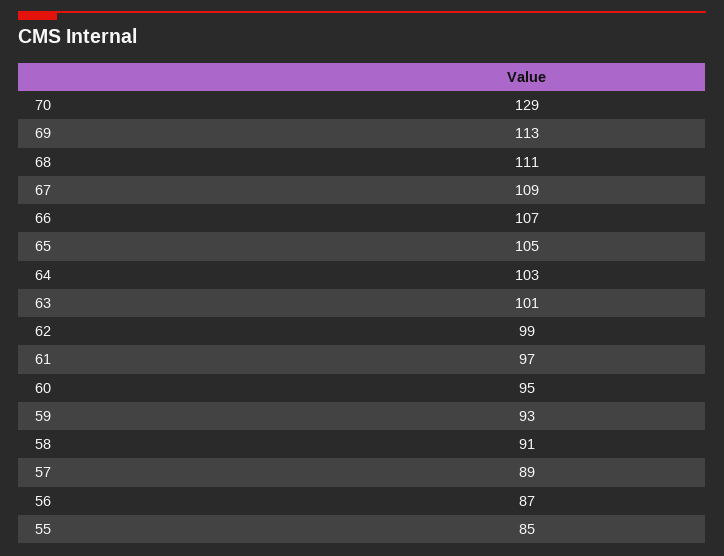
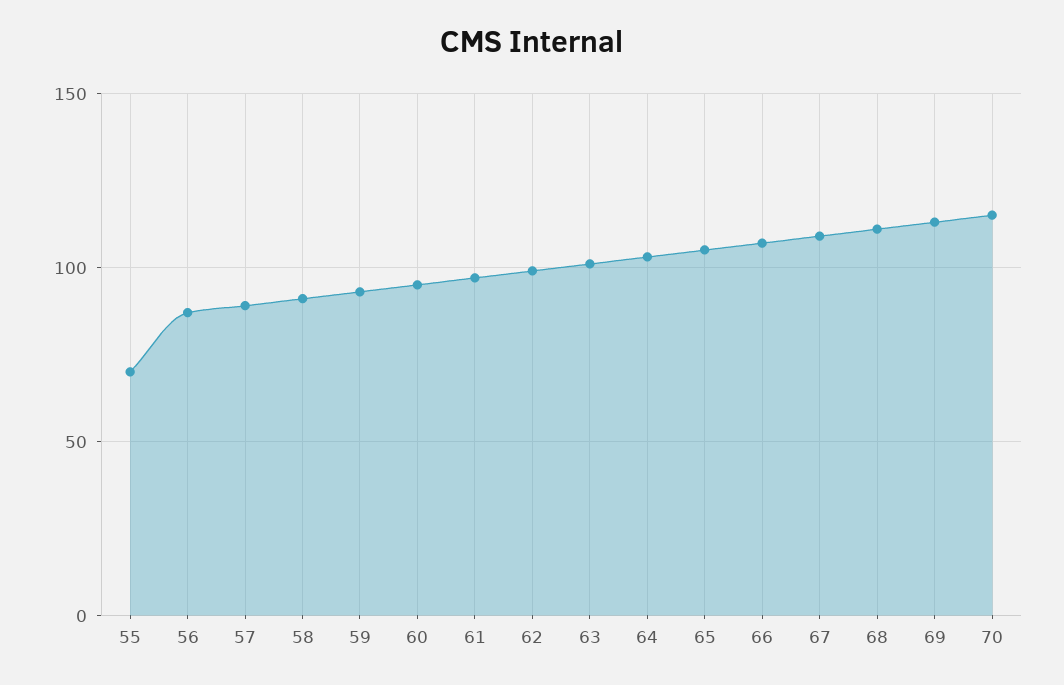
  {
-   "70": 129,
+   "70": 115,
    "69": 113,
    "68": 111,
    "67": 109,
    "66": 107,
    "65": 105,
    "64": 103,
    "63": 101,
    "62": 99,
    "61": 97,
    "60": 95,
    "59": 93,
    "58": 91,
    "57": 89,
    "56": 87,
-   "55": 85
+   "55": 70
  }

